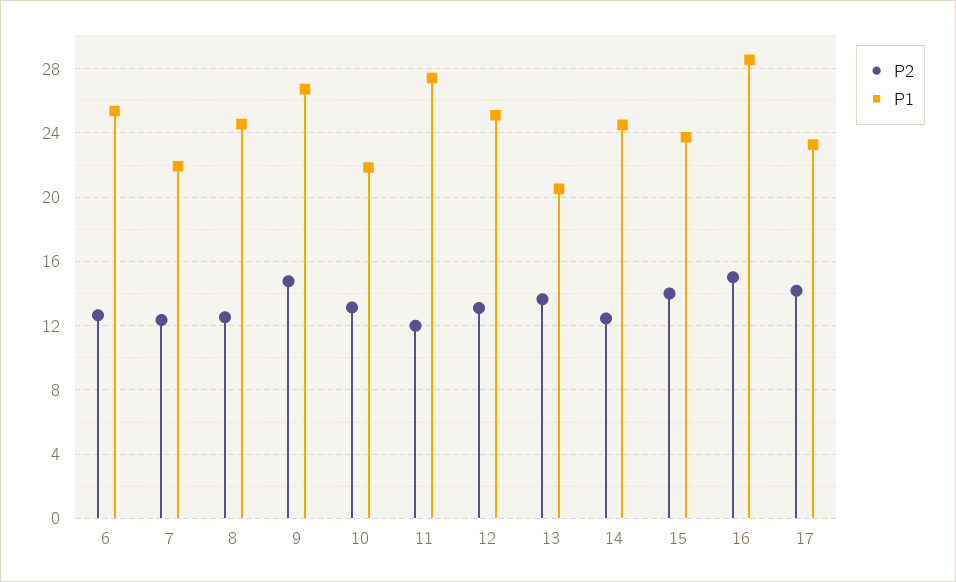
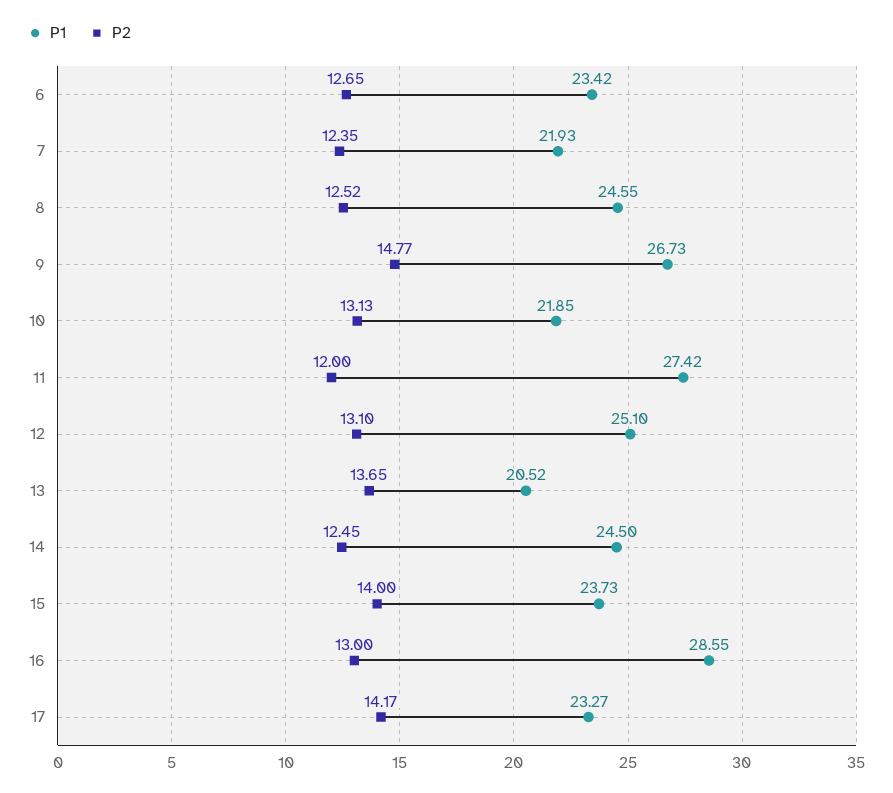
  {
    "P2": {
      "6": 12.65,
      "7": 12.35,
      "8": 12.52,
      "9": 14.77,
      "10": 13.13,
      "11": 12,
      "12": 13.1,
      "13": 13.65,
      "14": 12.45,
      "15": 14,
-     "16": 15,
+     "16": 13,
      "17": 14.17
    },
    "P1": {
-     "6": 25.5,
+     "6": 23.42,
      "7": 21.93,
      "8": 24.55,
      "9": 26.73,
      "10": 21.85,
      "11": 27.42,
      "12": 25.1,
      "13": 20.52,
      "14": 24.5,
      "15": 23.73,
      "16": 28.55,
      "17": 23.27
    }
  }

